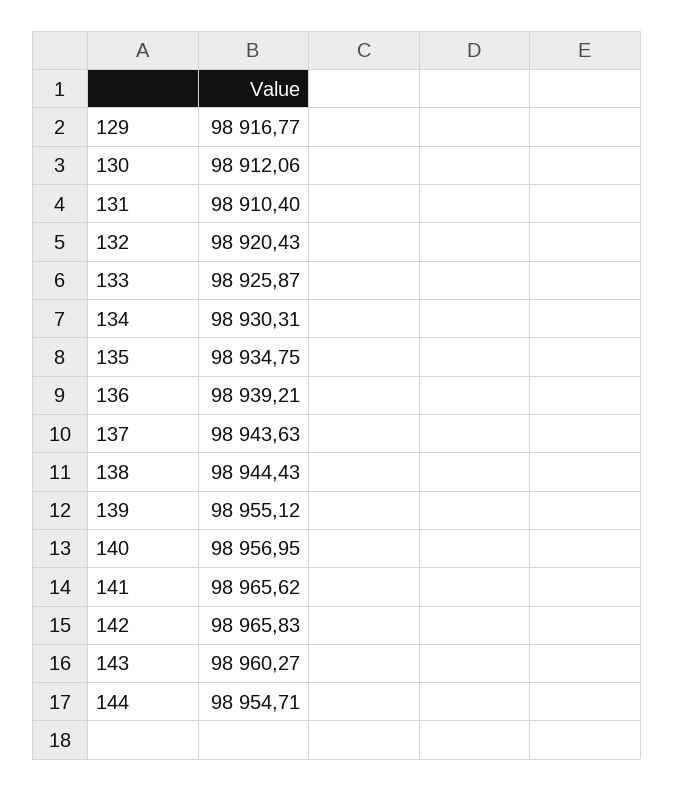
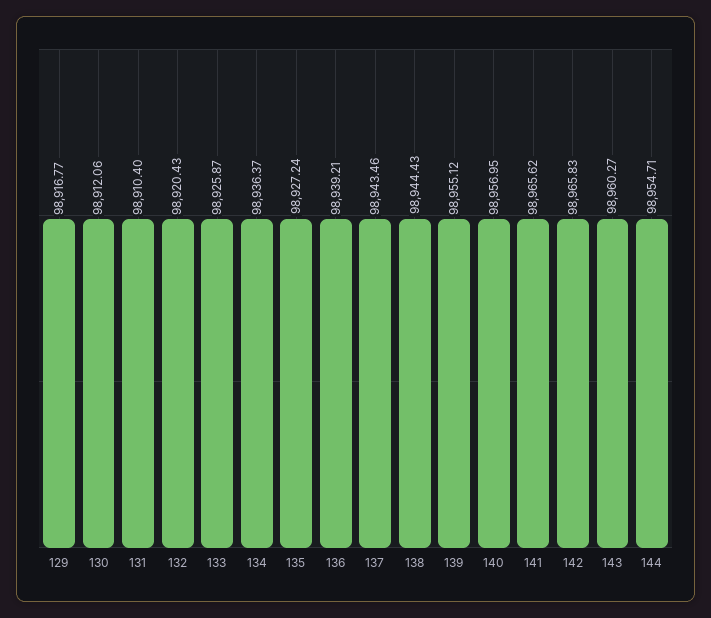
  {
    "129": 98916.77,
    "130": 98912.06,
    "131": 98910.4,
    "132": 98920.43,
    "133": 98925.87,
-   "134": 98930.31,
+   "134": 98936.37,
-   "135": 98934.75,
+   "135": 98927.24,
    "136": 98939.21,
-   "137": 98943.63,
+   "137": 98943.46,
    "138": 98944.43,
    "139": 98955.12,
    "140": 98956.95,
    "141": 98965.62,
    "142": 98965.83,
    "143": 98960.27,
    "144": 98954.71
  }

